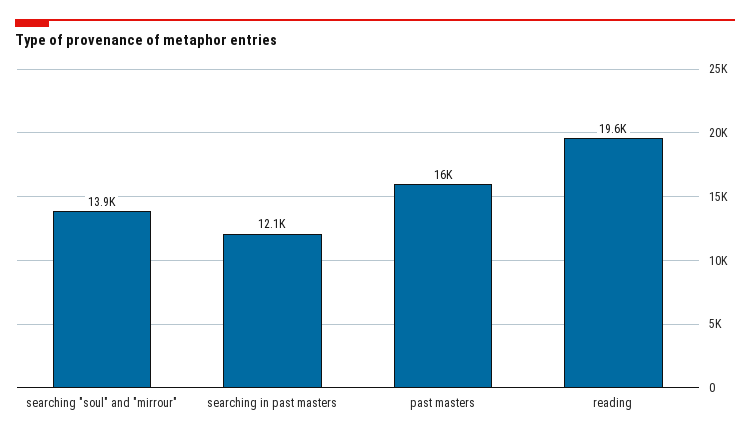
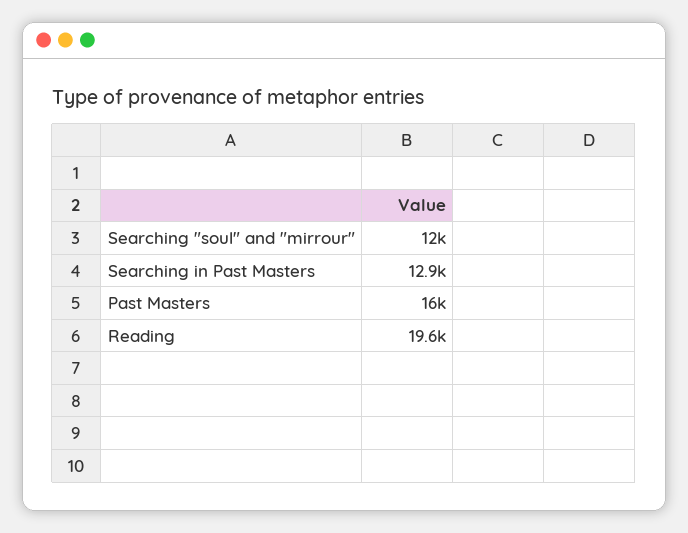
  {
-   "searching \"soul\" and \"mirrour\"": 13900,
+   "searching \"soul\" and \"mirrour\"": 12000,
-   "searching in past masters": 12100,
+   "searching in past masters": 12900,
    "past masters": 16000,
    "reading": 19600
  }

